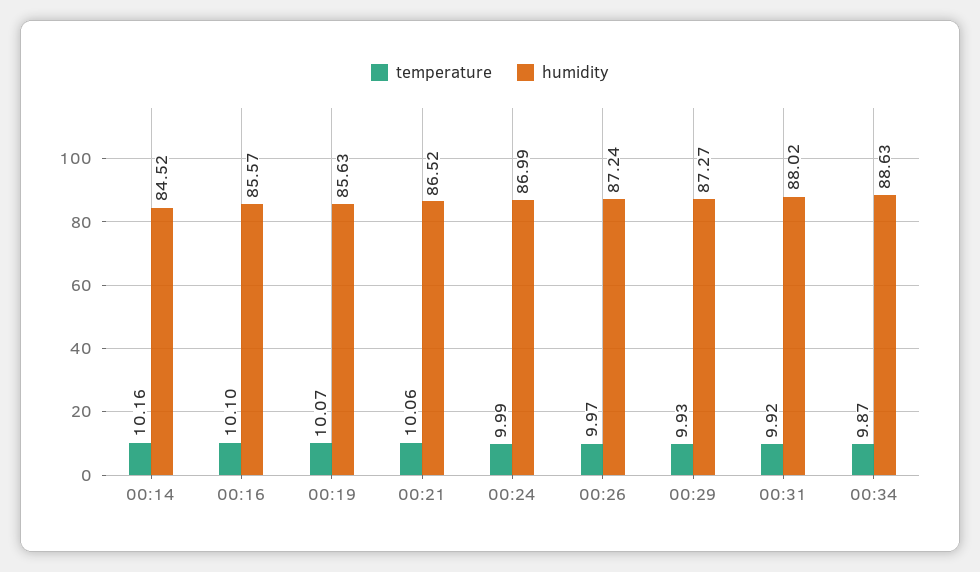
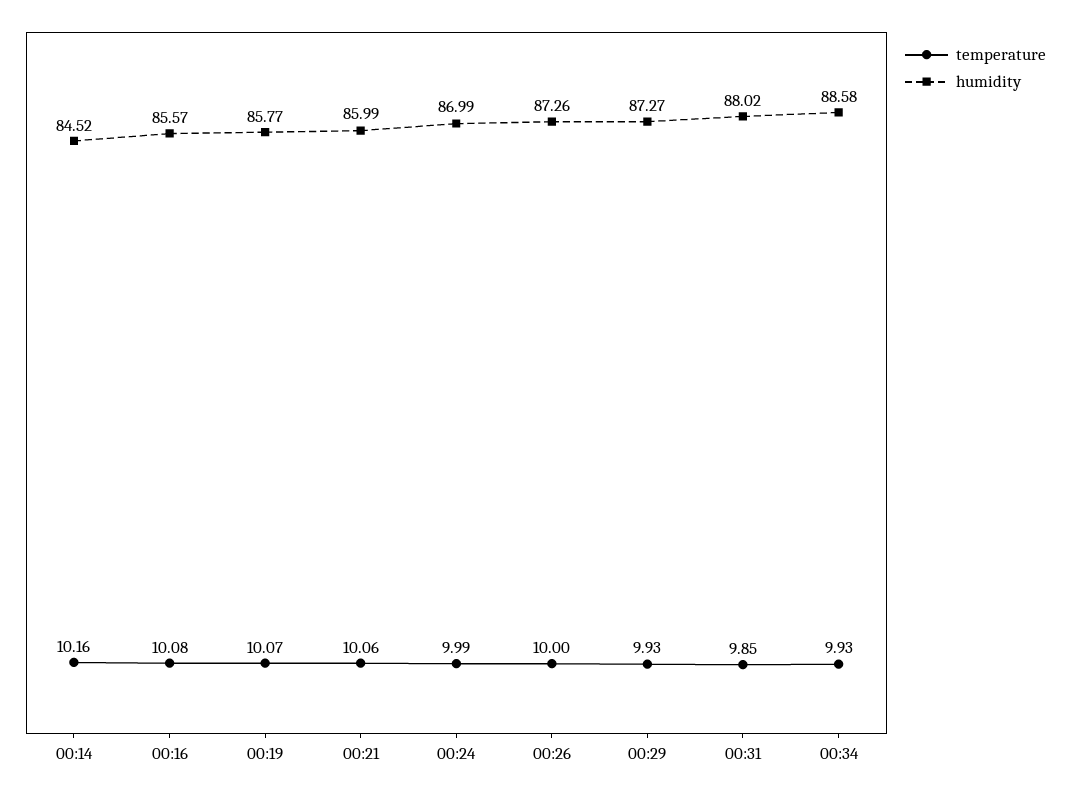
  {
    "temperature": {
      "00:14": 10.16,
-     "00:16": 10.1,
+     "00:16": 10.08,
      "00:19": 10.07,
      "00:21": 10.06,
      "00:24": 9.99,
-     "00:26": 9.97,
+     "00:26": 10,
      "00:29": 9.93,
-     "00:31": 9.92,
+     "00:31": 9.85,
-     "00:34": 9.87
+     "00:34": 9.93
    },
    "humidity": {
      "00:14": 84.52,
      "00:16": 85.57,
-     "00:19": 85.63,
+     "00:19": 85.77,
-     "00:21": 86.52,
+     "00:21": 85.99,
      "00:24": 86.99,
-     "00:26": 87.24,
+     "00:26": 87.26,
      "00:29": 87.27,
      "00:31": 88.02,
-     "00:34": 88.63
+     "00:34": 88.58
    }
  }

